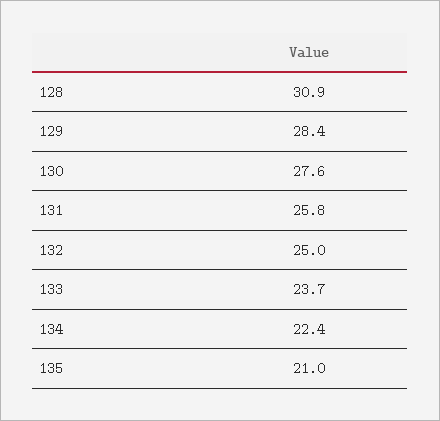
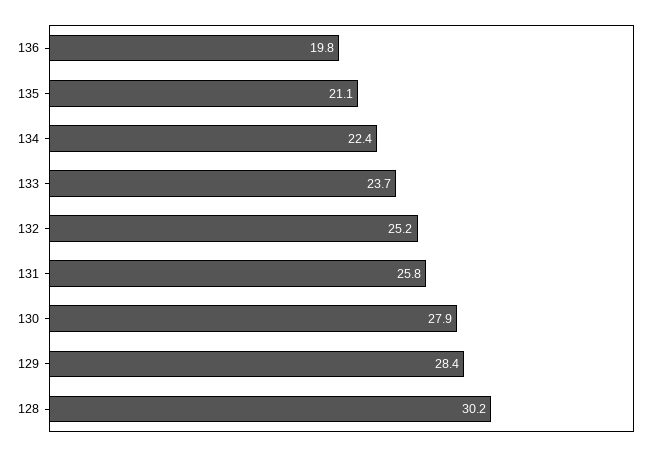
  {
-   "128": 30.9,
+   "128": 30.2,
    "129": 28.4,
-   "130": 27.6,
+   "130": 27.9,
    "131": 25.8,
-   "132": 25,
+   "132": 25.2,
    "133": 23.7,
    "134": 22.4,
-   "135": 21
+   "135": 21.1,
+   "136": 19.8
  }

